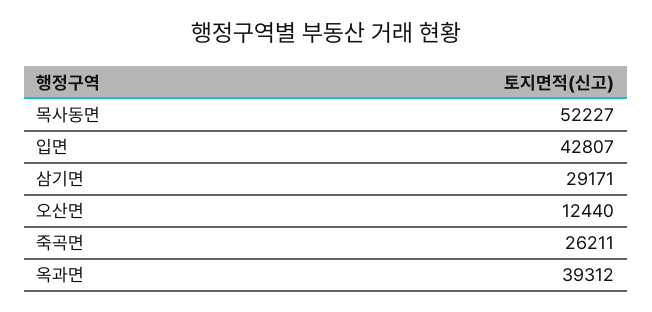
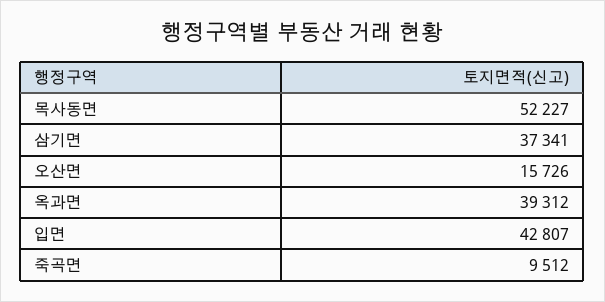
  {
    "목사동면": 52227,
    "입면": 42807,
-   "삼기면": 29171,
+   "삼기면": 37341,
-   "오산면": 12440,
+   "오산면": 15726,
-   "죽곡면": 26211,
+   "죽곡면": 9512,
    "옥과면": 39312
  }

